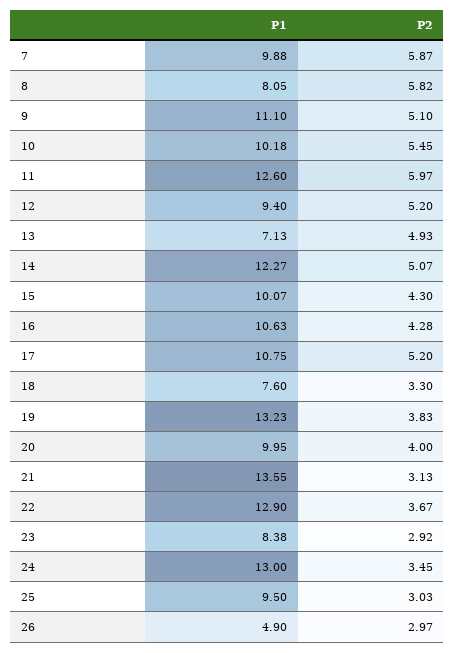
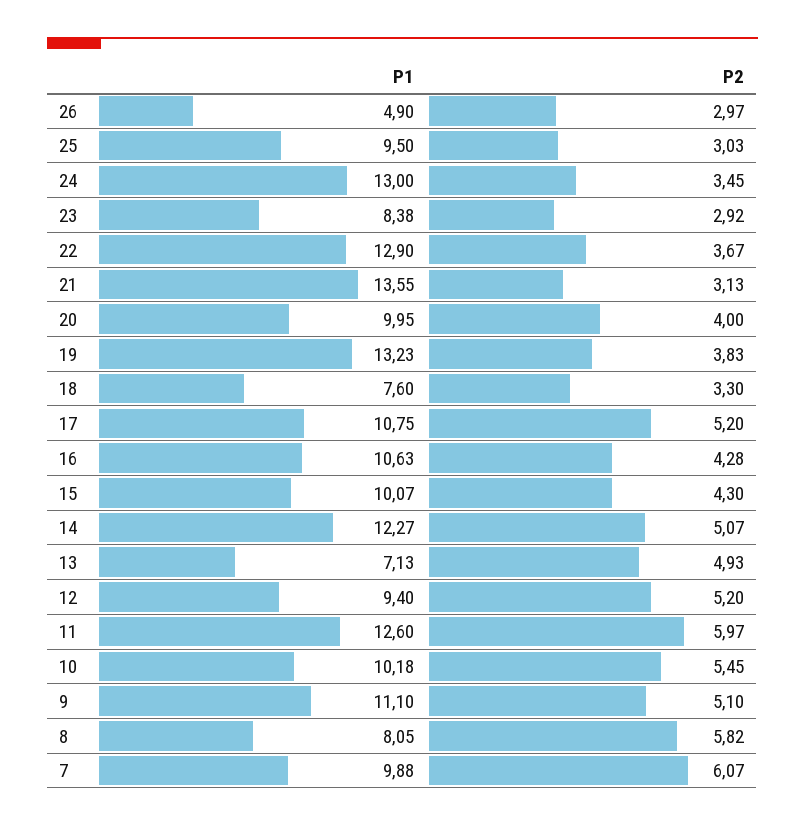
  {
    "P1": {
      "7": 9.88,
      "8": 8.05,
      "9": 11.1,
      "10": 10.18,
      "11": 12.6,
      "12": 9.4,
      "13": 7.13,
      "14": 12.27,
      "15": 10.07,
      "16": 10.63,
      "17": 10.75,
      "18": 7.6,
      "19": 13.23,
      "20": 9.95,
      "21": 13.55,
      "22": 12.9,
      "23": 8.38,
      "24": 13,
      "25": 9.5,
      "26": 4.9
    },
    "P2": {
-     "7": 5.87,
+     "7": 6.07,
      "8": 5.82,
      "9": 5.1,
      "10": 5.45,
      "11": 5.97,
      "12": 5.2,
      "13": 4.93,
      "14": 5.07,
      "15": 4.3,
      "16": 4.28,
      "17": 5.2,
      "18": 3.3,
      "19": 3.83,
      "20": 4,
      "21": 3.13,
      "22": 3.67,
      "23": 2.92,
      "24": 3.45,
      "25": 3.03,
      "26": 2.97
    }
  }

